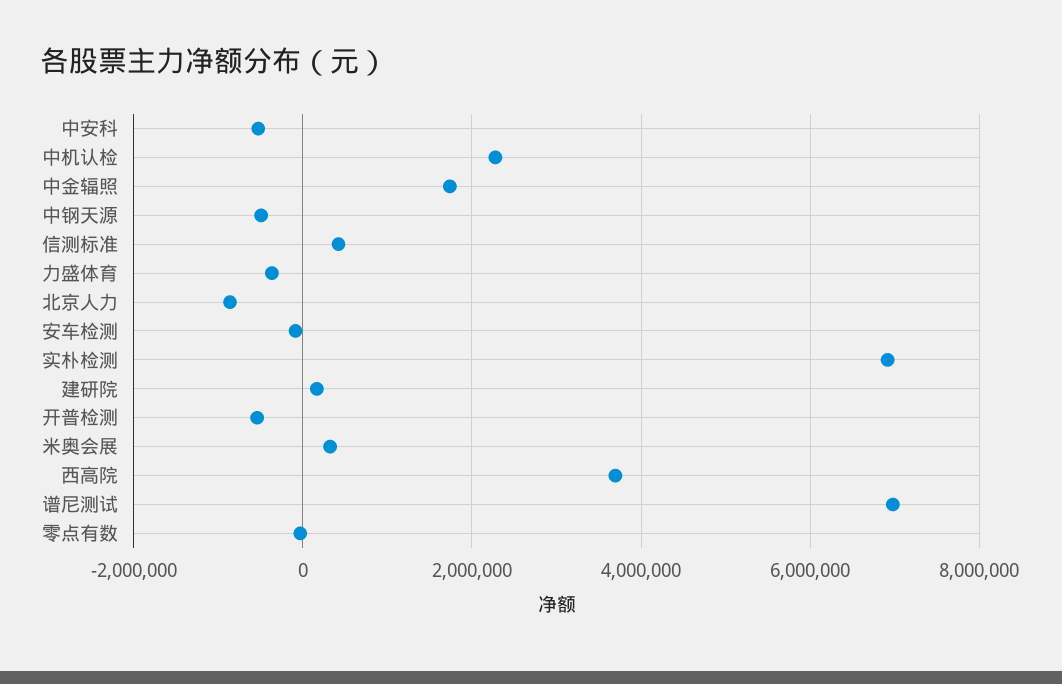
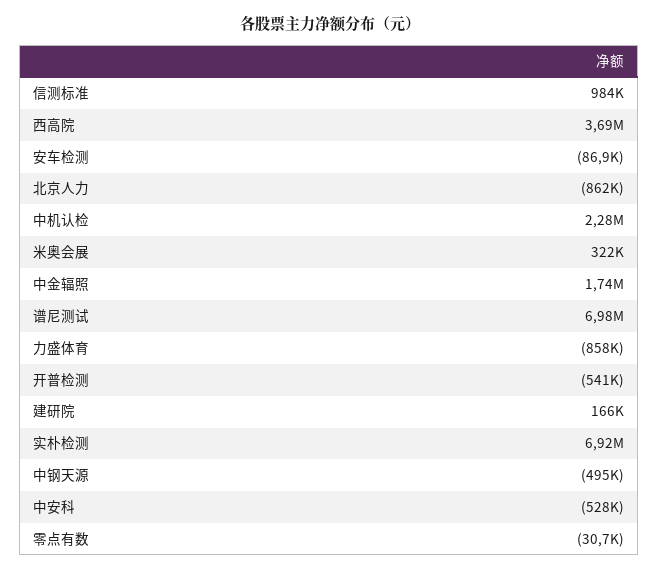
  {
    "中安科": -528000,
    "中机认检": 2280000,
    "中金辐照": 1740000,
    "中钢天源": -495000,
-   "信测标准": 400000,
+   "信测标准": 984000,
-   "力盛体育": -400000,
+   "力盛体育": -858000,
    "北京人力": -862000,
    "安车检测": -86900,
    "实朴检测": 6920000,
    "建研院": 166000,
    "开普检测": -541000,
    "米奥会展": 322000,
    "西高院": 3690000,
    "谱尼测试": 6980000,
    "零点有数": -30700
  }

